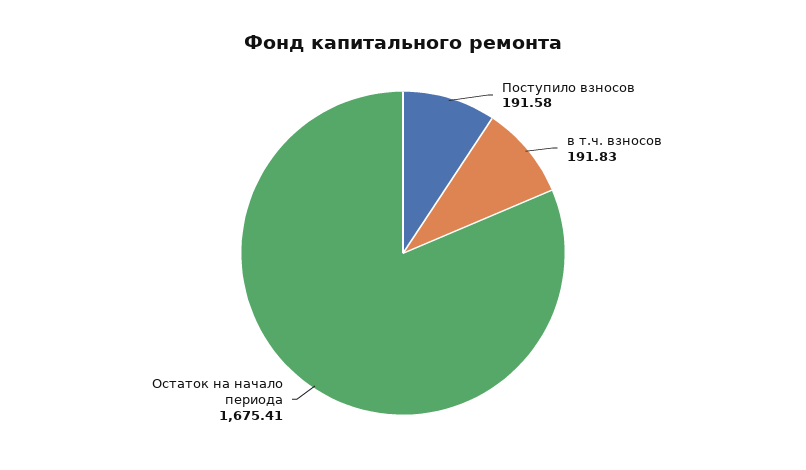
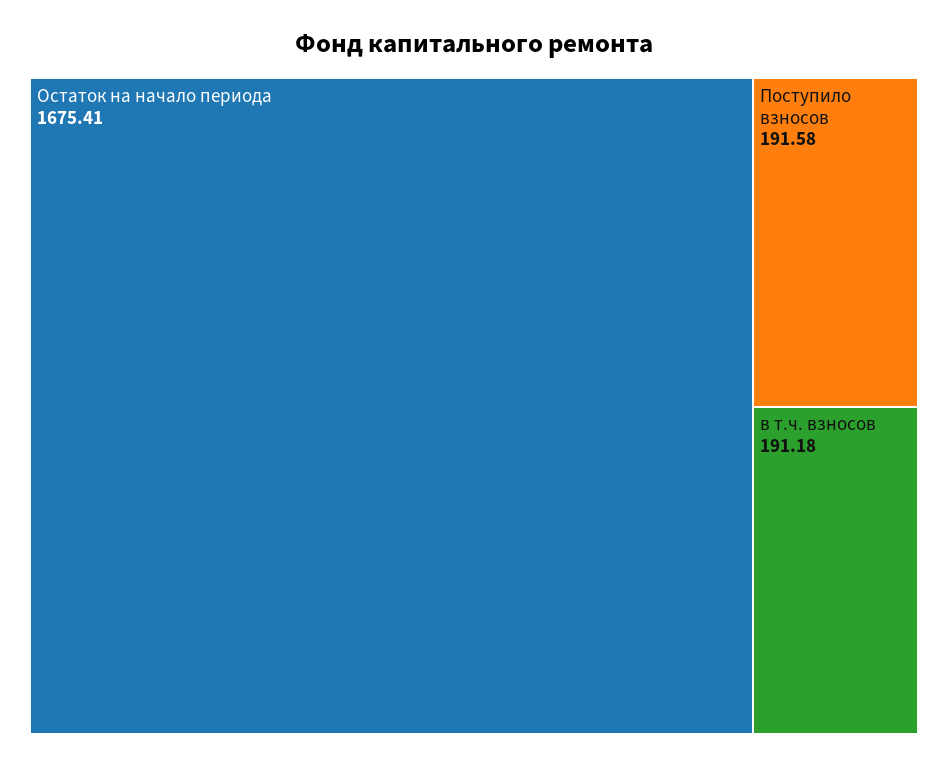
  {
    "Поступило взносов": 191.58,
-   "в т.ч. взносов": 191.83,
+   "в т.ч. взносов": 191.18,
    "Остаток на начало периода": 1675.41
  }

